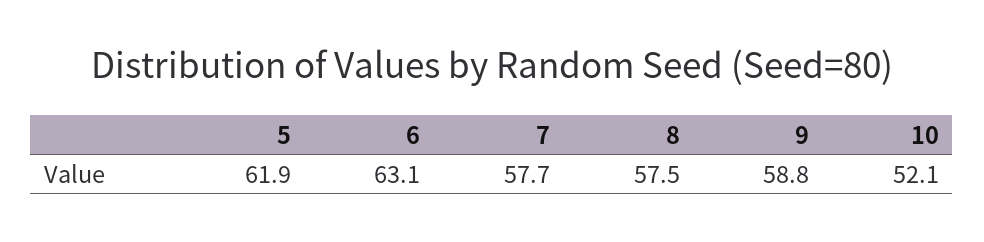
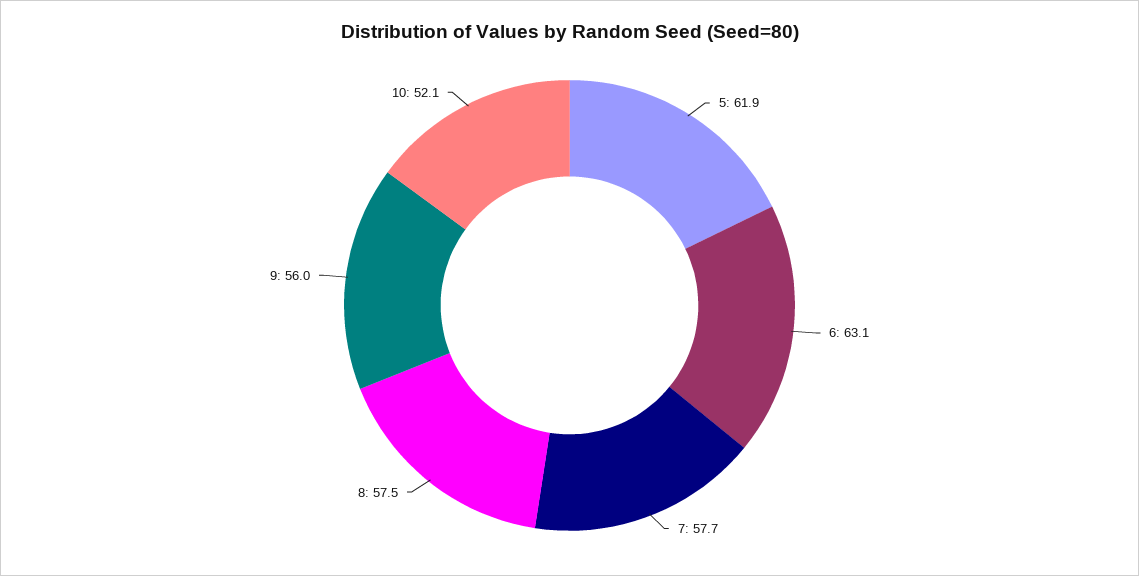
  {
    "5": 61.9,
    "6": 63.1,
    "7": 57.7,
    "8": 57.5,
-   "9": 58.8,
+   "9": 56,
    "10": 52.1
  }

